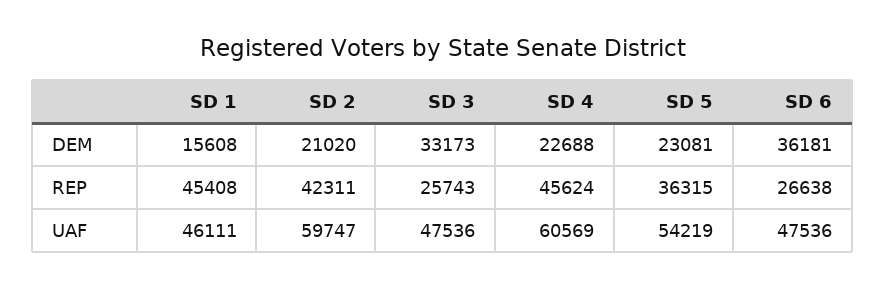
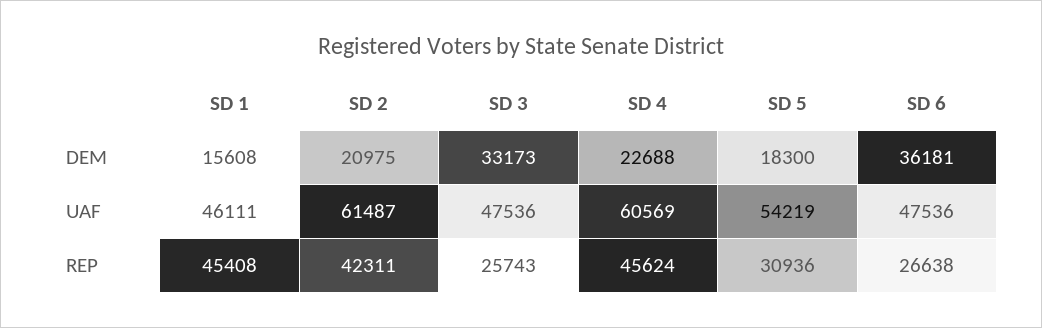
  {
    "SD 1": {
      "DEM": 15608,
      "REP": 45408,
      "UAF": 46111
    },
    "SD 2": {
-     "DEM": 21020,
+     "DEM": 20975,
      "REP": 42311,
-     "UAF": 59747
+     "UAF": 61487
    },
    "SD 3": {
      "DEM": 33173,
      "REP": 25743,
      "UAF": 47536
    },
    "SD 4": {
      "DEM": 22688,
      "REP": 45624,
      "UAF": 60569
    },
    "SD 5": {
-     "DEM": 23081,
+     "DEM": 18300,
-     "REP": 36315,
+     "REP": 30936,
      "UAF": 54219
    },
    "SD 6": {
      "DEM": 36181,
      "REP": 26638,
      "UAF": 47536
    }
  }

